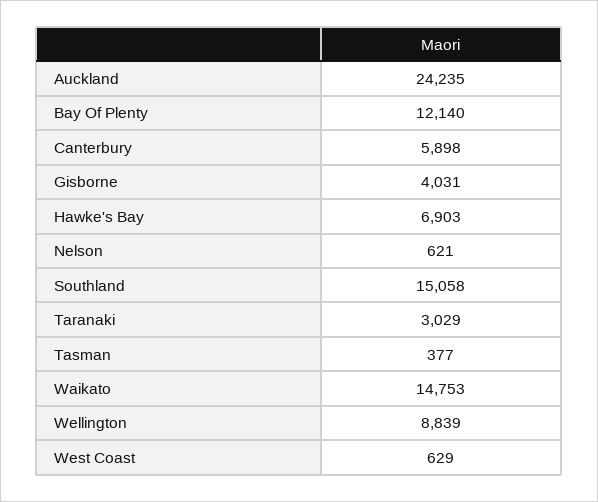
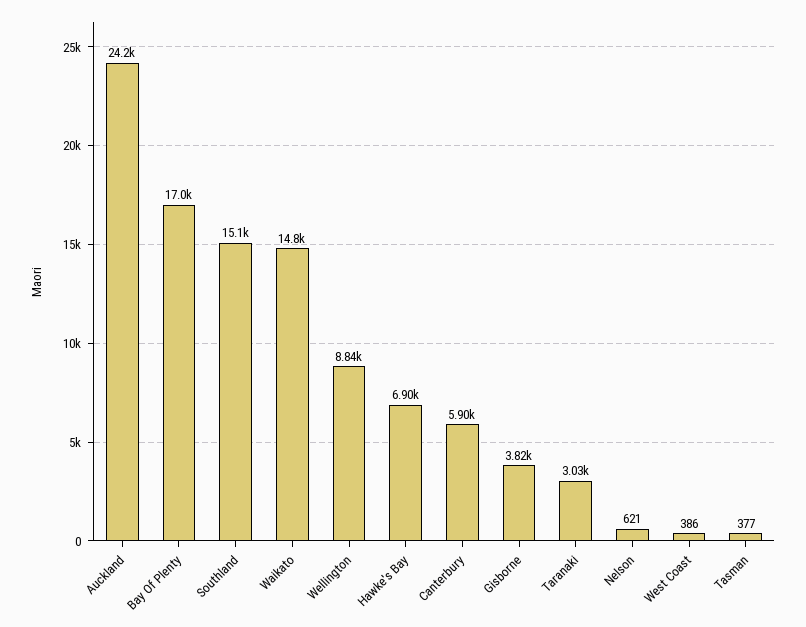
  {
    "Auckland": 24235,
-   "Bay Of Plenty": 12140,
+   "Bay Of Plenty": 17000,
    "Canterbury": 5898,
-   "Gisborne": 4031,
+   "Gisborne": 3820,
    "Hawke's Bay": 6903,
    "Nelson": 621,
    "Southland": 15058,
    "Taranaki": 3029,
    "Tasman": 377,
    "Waikato": 14753,
    "Wellington": 8839,
-   "West Coast": 629
+   "West Coast": 386
  }

